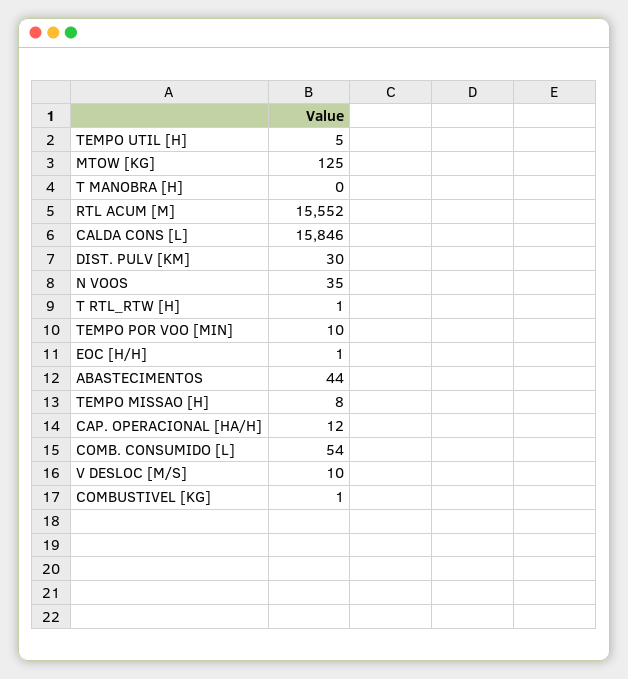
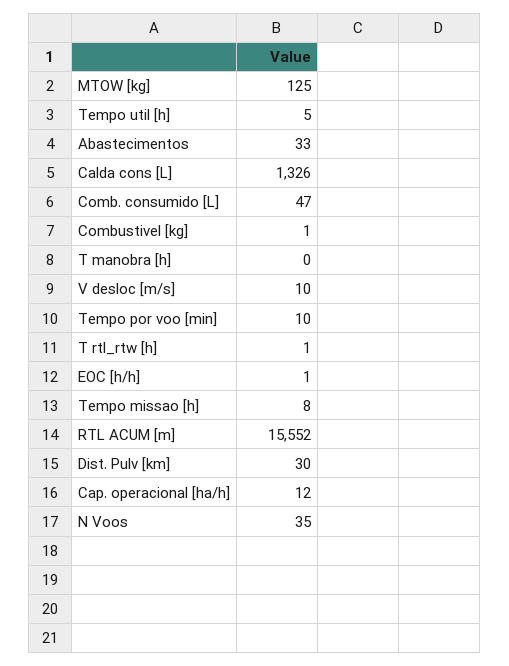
  {
    "TEMPO UTIL [H]": 5,
    "MTOW [KG]": 125,
    "T MANOBRA [H]": 0,
    "RTL ACUM [M]": 15552,
-   "CALDA CONS [L]": 15846,
+   "CALDA CONS [L]": 1326,
    "DIST. PULV [KM]": 30,
    "N VOOS": 35,
    "T RTL_RTW [H]": 1,
    "TEMPO POR VOO [MIN]": 10,
    "EOC [H/H]": 1,
-   "ABASTECIMENTOS": 44,
+   "ABASTECIMENTOS": 33,
    "TEMPO MISSAO [H]": 8,
    "CAP. OPERACIONAL [HA/H]": 12,
-   "COMB. CONSUMIDO [L]": 54,
+   "COMB. CONSUMIDO [L]": 47,
    "V DESLOC [M/S]": 10,
    "COMBUSTIVEL [KG]": 1
  }

